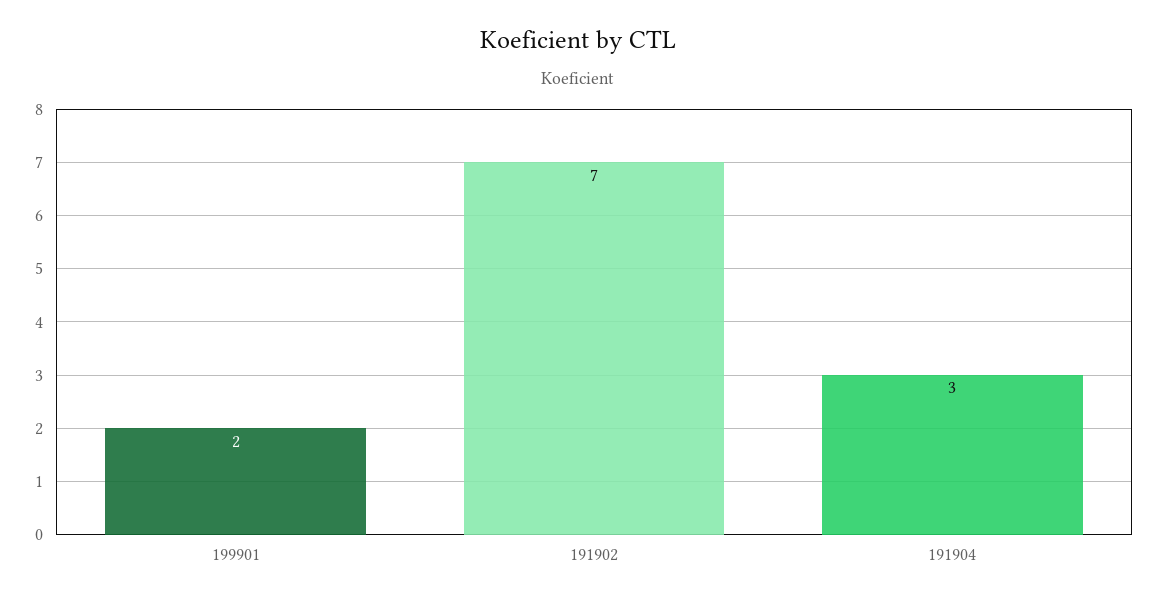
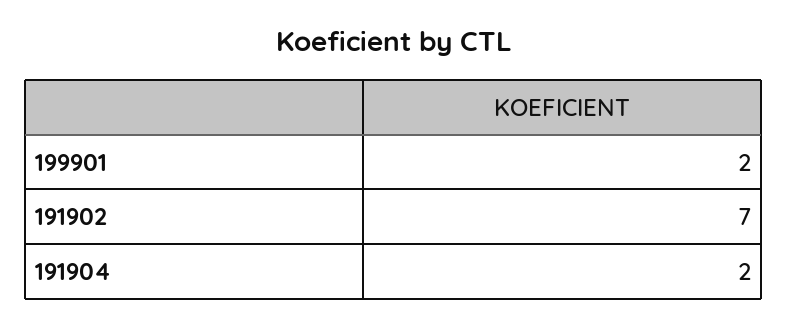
  {
    "199901": 2,
    "191902": 7,
-   "191904": 3
+   "191904": 2
  }

